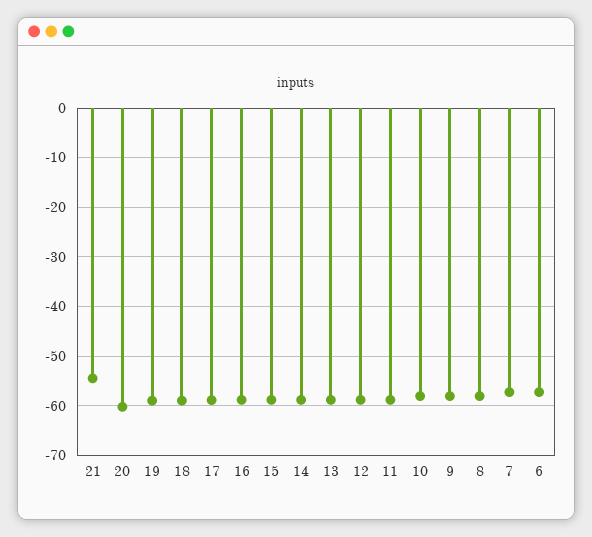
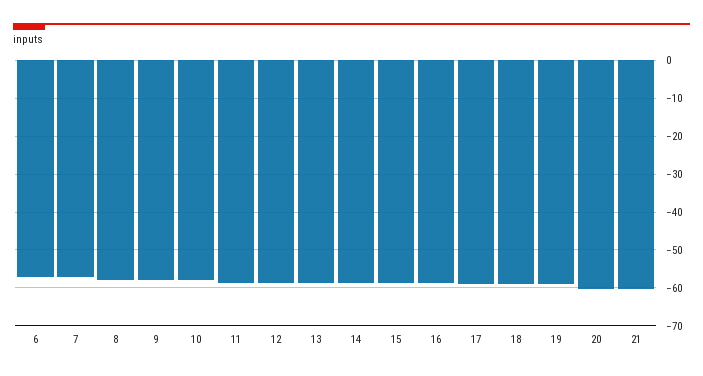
  {
-   "21": -54,
+   "21": -60,
    "20": -60,
    "19": -58,
    "18": -58,
    "17": -58,
    "16": -58,
    "15": -58,
    "14": -58,
    "13": -58,
    "12": -58,
    "11": -58,
    "10": -58,
    "9": -58,
    "8": -58,
    "7": -58,
    "6": -58
  }

